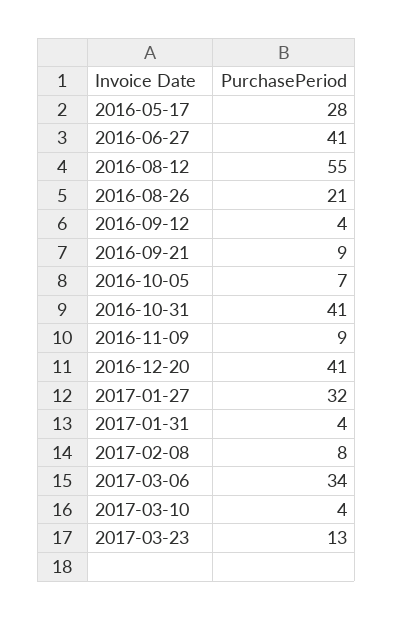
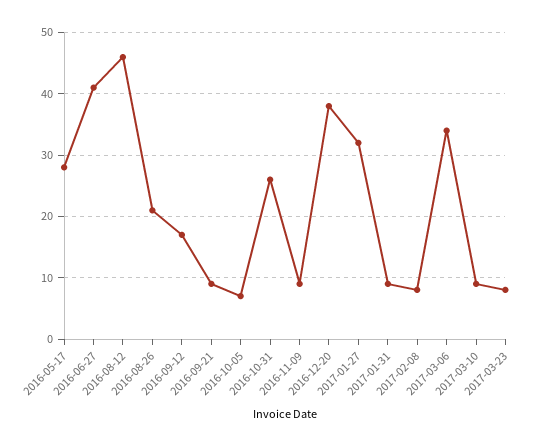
  {
    "2016-05-17": 28,
    "2016-06-27": 41,
-   "2016-08-12": 55,
+   "2016-08-12": 46,
    "2016-08-26": 21,
-   "2016-09-12": 4,
+   "2016-09-12": 17,
    "2016-09-21": 9,
    "2016-10-05": 7,
-   "2016-10-31": 41,
+   "2016-10-31": 26,
    "2016-11-09": 9,
-   "2016-12-20": 41,
+   "2016-12-20": 38,
    "2017-01-27": 32,
-   "2017-01-31": 4,
+   "2017-01-31": 9,
    "2017-02-08": 8,
    "2017-03-06": 34,
-   "2017-03-10": 4,
+   "2017-03-10": 9,
-   "2017-03-23": 13
+   "2017-03-23": 8
  }

